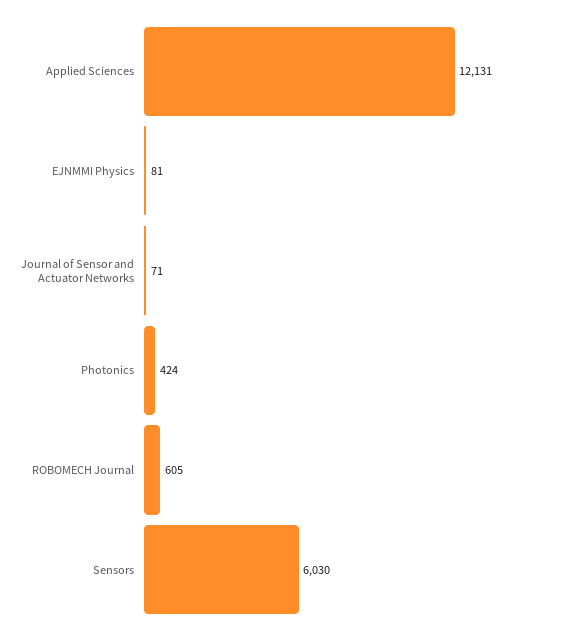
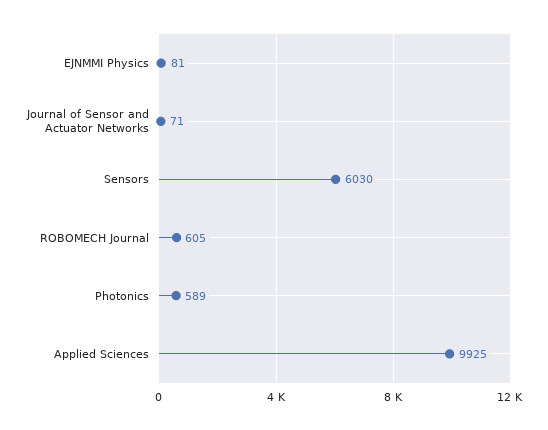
  {
-   "Applied Sciences": 12131,
+   "Applied Sciences": 9925,
    "EJNMMI Physics": 81,
    "Journal of Sensor and Actuator Networks": 71,
-   "Photonics": 424,
+   "Photonics": 589,
    "ROBOMECH Journal": 605,
    "Sensors": 6030
  }

